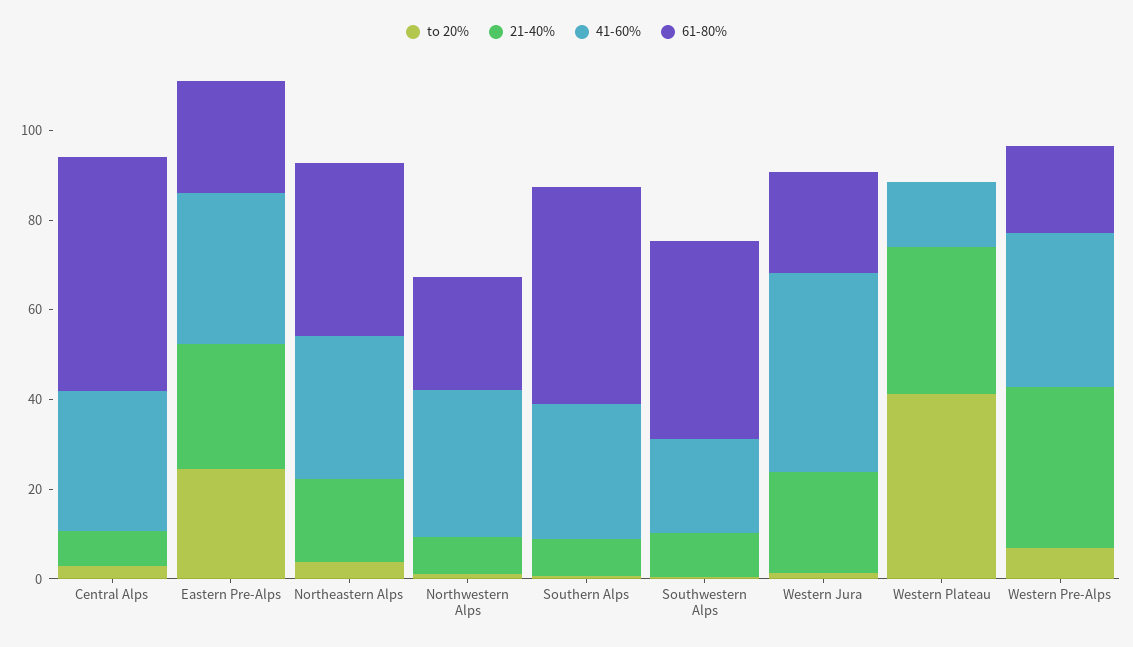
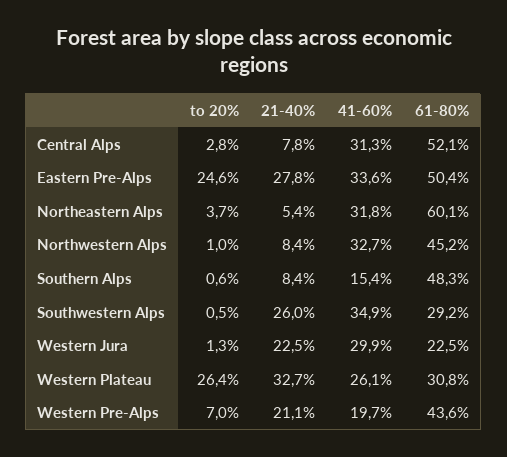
  {
    "to 20%": {
      "Central Alps": 2.8,
      "Eastern Pre-Alps": 24.6,
      "Northeastern Alps": 3.7,
      "Northwestern Alps": 1,
      "Southern Alps": 0.6,
      "Southwestern Alps": 0.5,
      "Western Jura": 1.3,
-     "Western Plateau": 40,
+     "Western Plateau": 26.4,
      "Western Pre-Alps": 7
    },
    "21-40%": {
      "Central Alps": 7.8,
      "Eastern Pre-Alps": 27.8,
-     "Northeastern Alps": 20,
+     "Northeastern Alps": 5.4,
      "Northwestern Alps": 8.4,
      "Southern Alps": 8.4,
-     "Southwestern Alps": 10,
+     "Southwestern Alps": 26,
      "Western Jura": 22.5,
      "Western Plateau": 32.7,
-     "Western Pre-Alps": 35
+     "Western Pre-Alps": 21.1
    },
    "41-60%": {
      "Central Alps": 31.3,
      "Eastern Pre-Alps": 33.6,
      "Northeastern Alps": 31.8,
      "Northwestern Alps": 32.7,
-     "Southern Alps": 30,
+     "Southern Alps": 15.4,
-     "Southwestern Alps": 20,
+     "Southwestern Alps": 34.9,
-     "Western Jura": 45,
+     "Western Jura": 29.9,
-     "Western Plateau": 15,
+     "Western Plateau": 26.1,
-     "Western Pre-Alps": 35
+     "Western Pre-Alps": 19.7
    },
    "61-80%": {
      "Central Alps": 52.1,
-     "Eastern Pre-Alps": 25,
+     "Eastern Pre-Alps": 50.4,
-     "Northeastern Alps": 40,
+     "Northeastern Alps": 60.1,
-     "Northwestern Alps": 25,
+     "Northwestern Alps": 45.2,
      "Southern Alps": 48.3,
-     "Southwestern Alps": 45,
+     "Southwestern Alps": 29.2,
      "Western Jura": 22.5,
-     "Western Plateau": 0,
+     "Western Plateau": 30.8,
-     "Western Pre-Alps": 20
+     "Western Pre-Alps": 43.6
    }
  }

